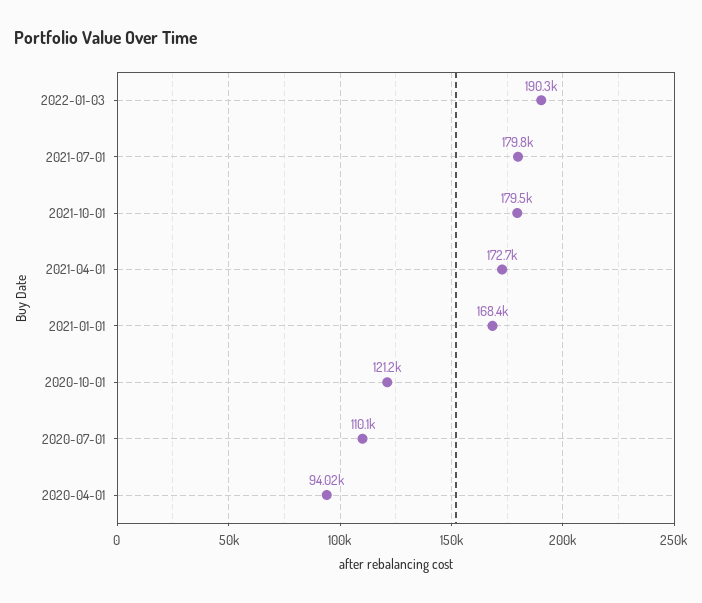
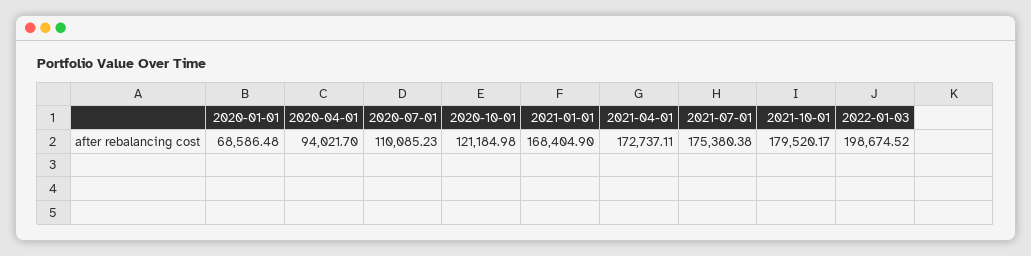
  {
-   "2022-01-03": 190300,
+   "2022-01-03": 198674.52,
-   "2021-07-01": 179800,
+   "2021-07-01": 175380.38,
    "2021-10-01": 179520.17,
    "2021-04-01": 172737.11,
    "2021-01-01": 168404.9,
    "2020-10-01": 121184.98,
    "2020-07-01": 110085.23,
-   "2020-04-01": 94021.7
+   "2020-04-01": 94021.7,
+   "2020-01-01": 68586.48
  }

